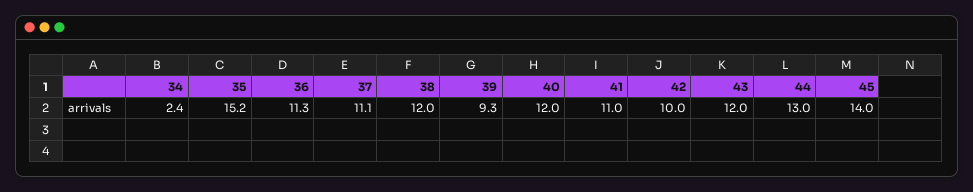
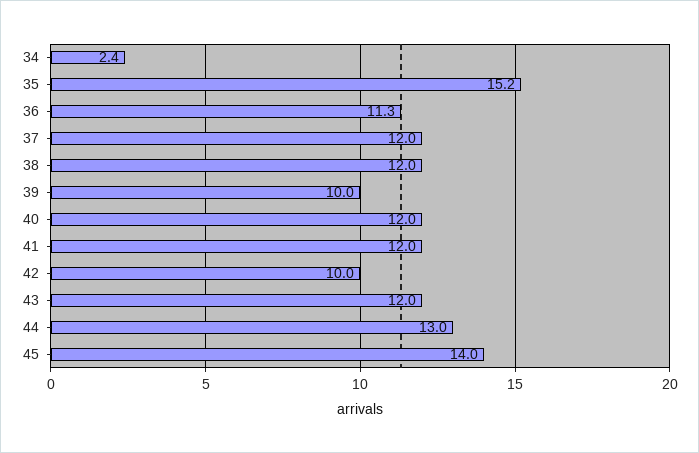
  {
    "34": 2.4,
    "35": 15.2,
    "36": 11.3,
-   "37": 11.1,
+   "37": 12,
    "38": 12,
-   "39": 9.3,
+   "39": 10,
    "40": 12,
-   "41": 11,
+   "41": 12,
    "42": 10,
    "43": 12,
    "44": 13,
    "45": 14
  }

